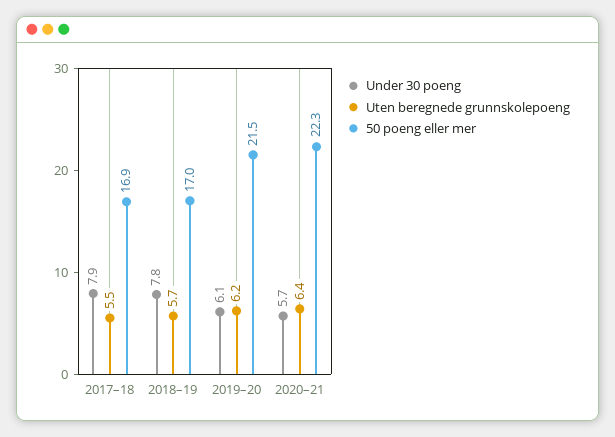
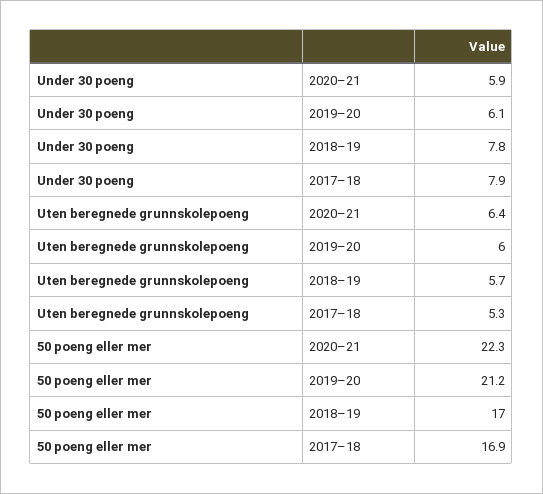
  {
    "Under 30 poeng": {
      "2017–18": 7.9,
      "2018–19": 7.8,
      "2019–20": 6.1,
-     "2020–21": 5.7
+     "2020–21": 5.9
    },
    "Uten beregnede grunnskolepoeng": {
-     "2017–18": 5.5,
+     "2017–18": 5.3,
      "2018–19": 5.7,
-     "2019–20": 6.2,
+     "2019–20": 6,
      "2020–21": 6.4
    },
    "50 poeng eller mer": {
      "2017–18": 16.9,
      "2018–19": 17,
-     "2019–20": 21.5,
+     "2019–20": 21.2,
      "2020–21": 22.3
    }
  }

